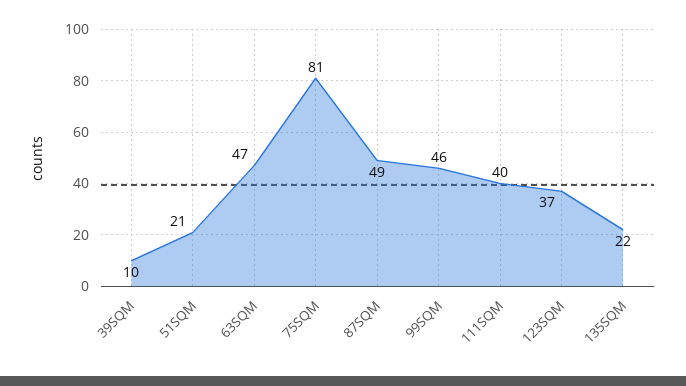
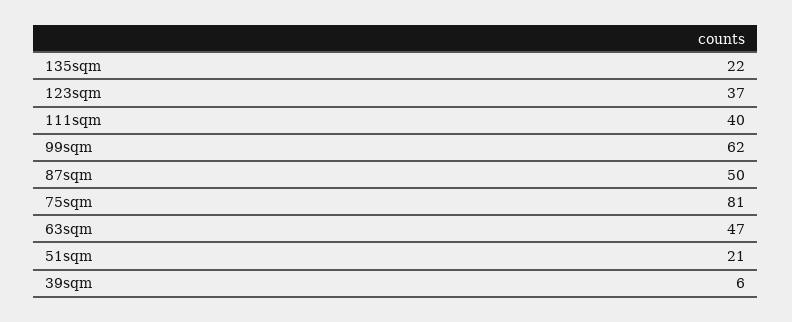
  {
-   "39SQM": 10,
+   "39SQM": 6,
    "51SQM": 21,
    "63SQM": 47,
    "75SQM": 81,
-   "87SQM": 49,
+   "87SQM": 50,
-   "99SQM": 46,
+   "99SQM": 62,
    "111SQM": 40,
    "123SQM": 37,
    "135SQM": 22
  }

